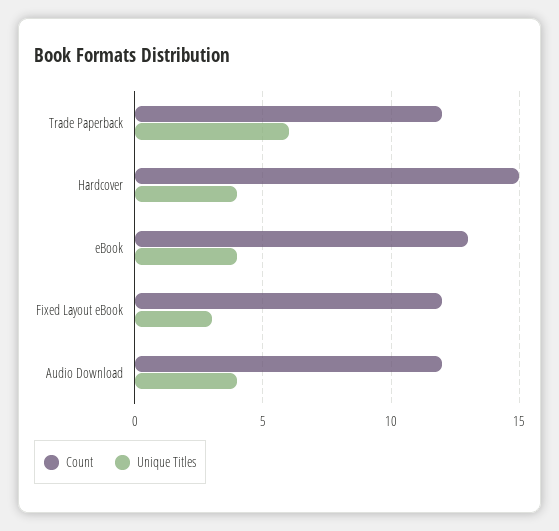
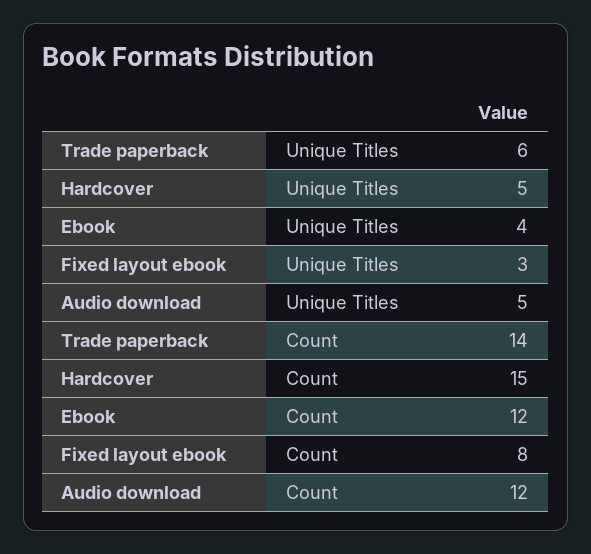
  {
    "Count": {
-     "Trade Paperback": 12,
+     "Trade Paperback": 14,
      "Hardcover": 15,
-     "eBook": 13,
+     "eBook": 12,
-     "Fixed Layout eBook": 12,
+     "Fixed Layout eBook": 8,
      "Audio Download": 12
    },
    "Unique Titles": {
      "Trade Paperback": 6,
-     "Hardcover": 4,
+     "Hardcover": 5,
      "eBook": 4,
      "Fixed Layout eBook": 3,
-     "Audio Download": 4
+     "Audio Download": 5
    }
  }

